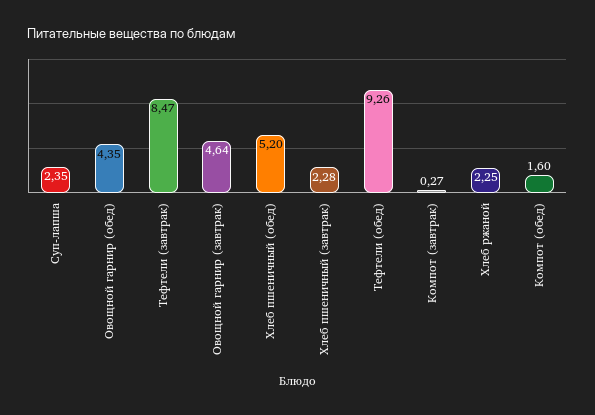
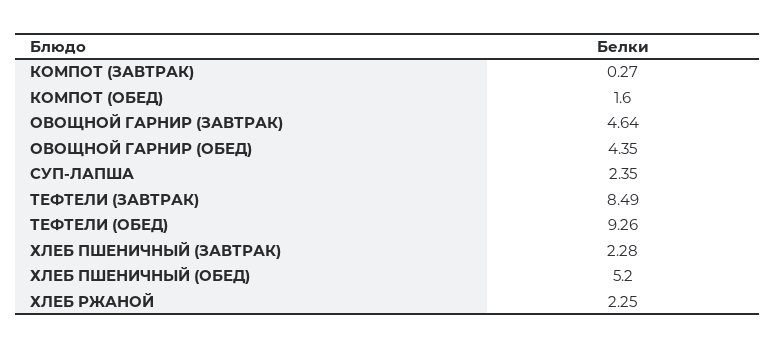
  {
    "Суп-лапша": 2.35,
    "Овощной гарнир (обед)": 4.35,
-   "Тефтели (завтрак)": 8.47,
+   "Тефтели (завтрак)": 8.49,
    "Овощной гарнир (завтрак)": 4.64,
    "Хлеб пшеничный (обед)": 5.2,
    "Хлеб пшеничный (завтрак)": 2.28,
    "Тефтели (обед)": 9.26,
    "Компот (завтрак)": 0.27,
    "Хлеб ржаной": 2.25,
    "Компот (обед)": 1.6
  }

